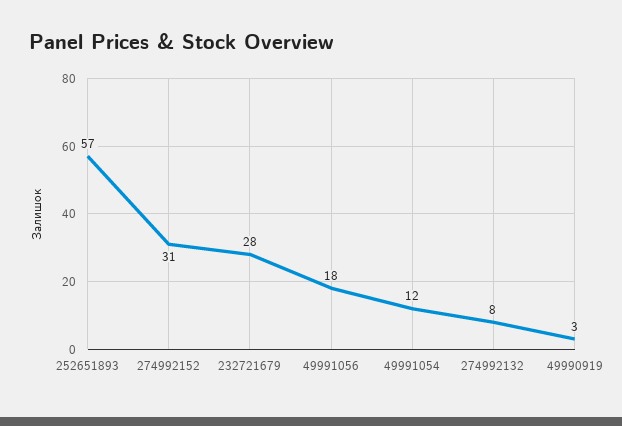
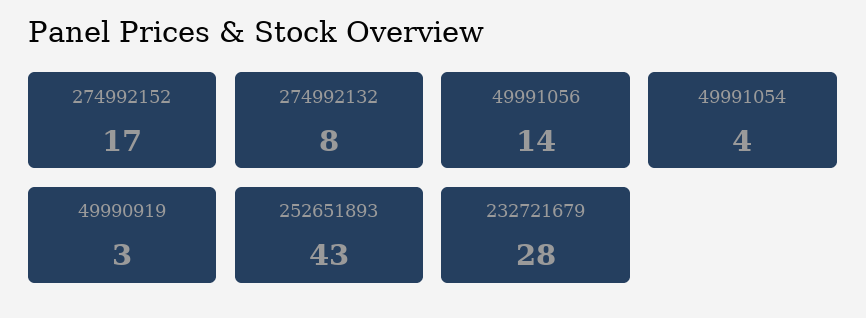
  {
-   "252651893": 57,
+   "252651893": 43,
-   "274992152": 31,
+   "274992152": 17,
    "232721679": 28,
-   "49991056": 18,
+   "49991056": 14,
-   "49991054": 12,
+   "49991054": 4,
    "274992132": 8,
    "49990919": 3
  }

